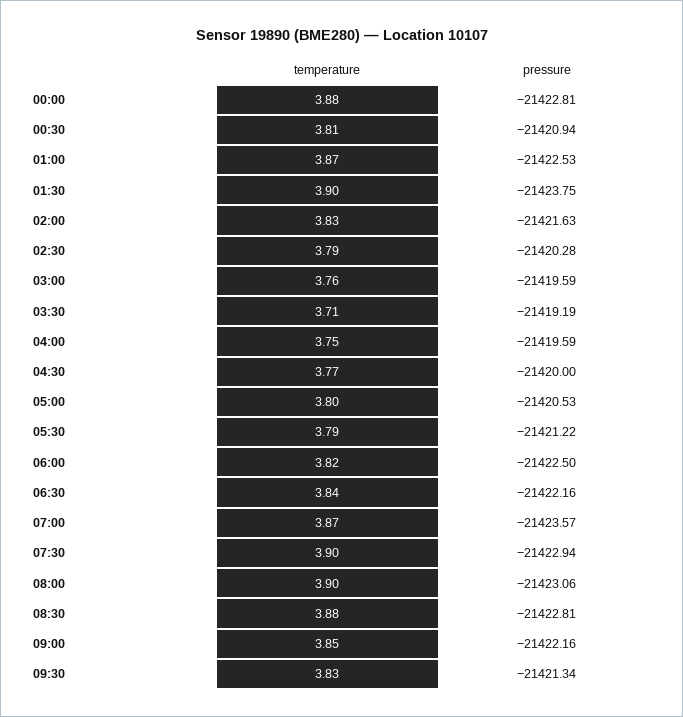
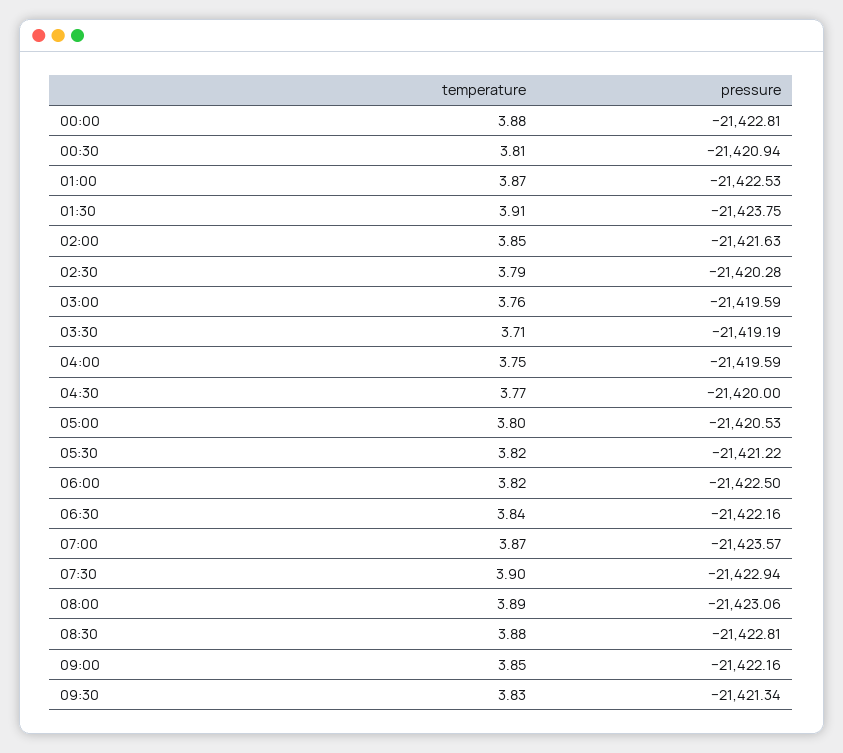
  {
    "temperature": {
      "00:00": 3.88,
      "00:30": 3.81,
      "01:00": 3.87,
-     "01:30": 3.9,
+     "01:30": 3.91,
-     "02:00": 3.83,
+     "02:00": 3.85,
      "02:30": 3.79,
      "03:00": 3.76,
      "03:30": 3.71,
      "04:00": 3.75,
      "04:30": 3.77,
      "05:00": 3.8,
-     "05:30": 3.79,
+     "05:30": 3.82,
      "06:00": 3.82,
      "06:30": 3.84,
      "07:00": 3.87,
      "07:30": 3.9,
-     "08:00": 3.9,
+     "08:00": 3.89,
      "08:30": 3.88,
      "09:00": 3.85,
      "09:30": 3.83
    },
    "pressure": {
      "00:00": -21422.81,
      "00:30": -21420.94,
      "01:00": -21422.53,
      "01:30": -21423.75,
      "02:00": -21421.63,
      "02:30": -21420.28,
      "03:00": -21419.59,
      "03:30": -21419.19,
      "04:00": -21419.59,
      "04:30": -21420,
      "05:00": -21420.53,
      "05:30": -21421.22,
      "06:00": -21422.5,
      "06:30": -21422.16,
      "07:00": -21423.57,
      "07:30": -21422.94,
      "08:00": -21423.06,
      "08:30": -21422.81,
      "09:00": -21422.16,
      "09:30": -21421.34
    }
  }

